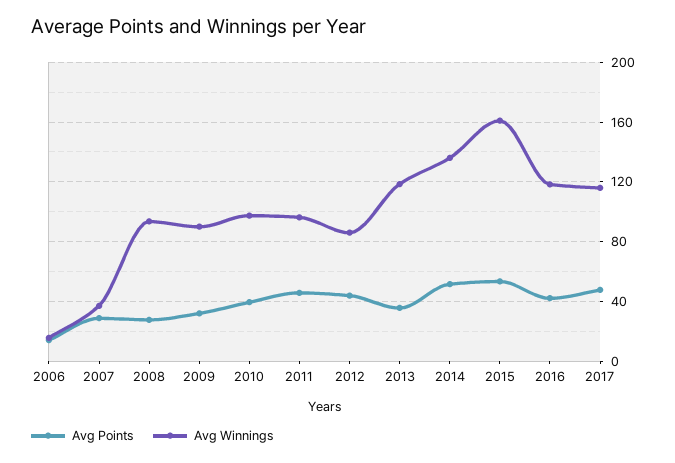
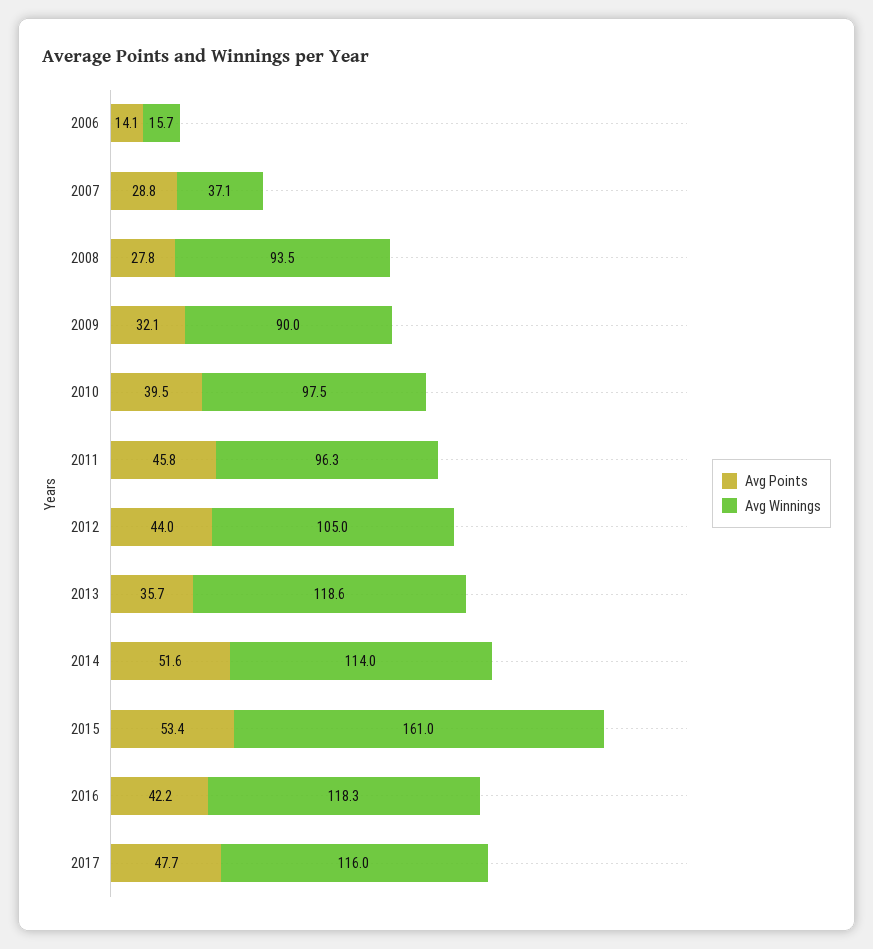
  {
    "Avg Points": {
      "2006": 14.1,
      "2007": 28.8,
      "2008": 27.8,
      "2009": 32.1,
      "2010": 39.5,
      "2011": 45.8,
      "2012": 44,
      "2013": 35.7,
      "2014": 51.6,
      "2015": 53.4,
      "2016": 42.2,
      "2017": 47.7
    },
    "Avg Winnings": {
      "2006": 15.7,
      "2007": 37.1,
      "2008": 93.5,
      "2009": 90,
      "2010": 97.5,
      "2011": 96.3,
-     "2012": 85,
+     "2012": 105,
      "2013": 118.6,
-     "2014": 135,
+     "2014": 114,
      "2015": 161,
      "2016": 118.3,
      "2017": 116
    }
  }

